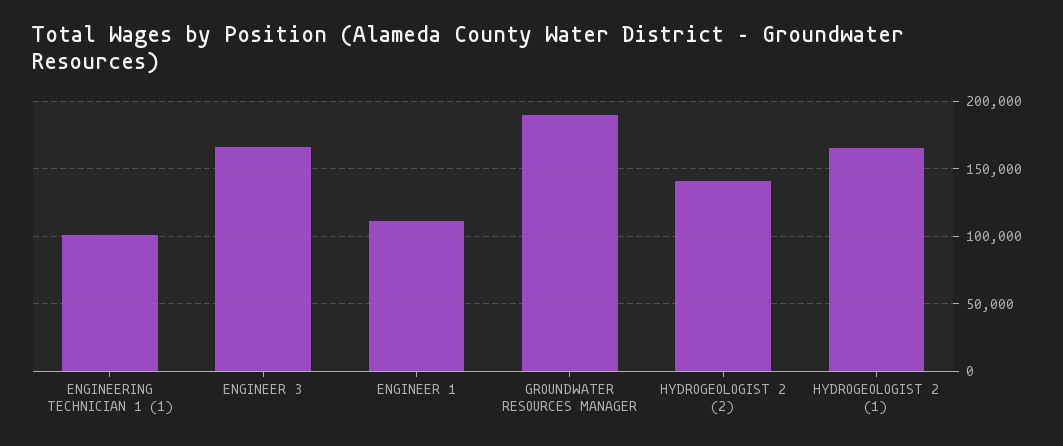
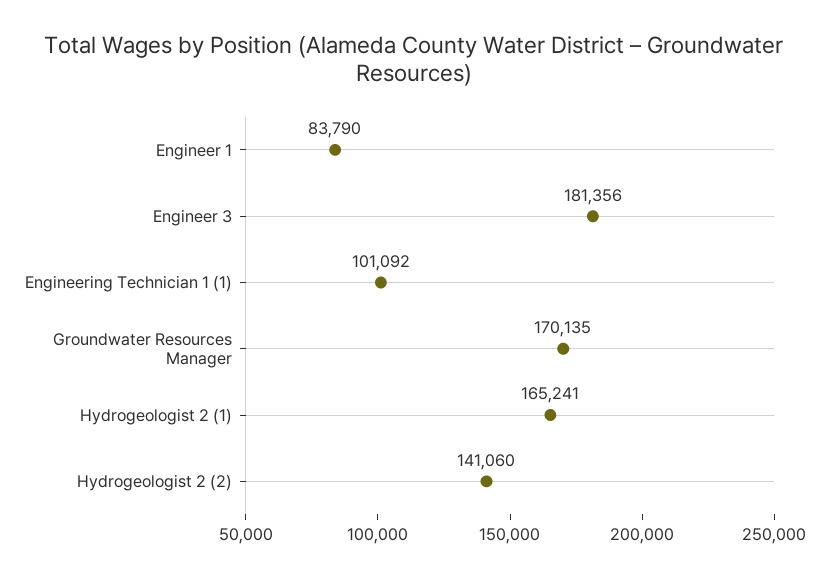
  {
    "ENGINEERING TECHNICIAN 1 (1)": 101092,
-   "ENGINEER 3": 165000,
+   "ENGINEER 3": 181356,
-   "ENGINEER 1": 110000,
+   "ENGINEER 1": 83790,
-   "GROUNDWATER RESOURCES MANAGER": 190000,
+   "GROUNDWATER RESOURCES MANAGER": 170135,
    "HYDROGEOLOGIST 2 (2)": 141060,
    "HYDROGEOLOGIST 2 (1)": 165241
  }

